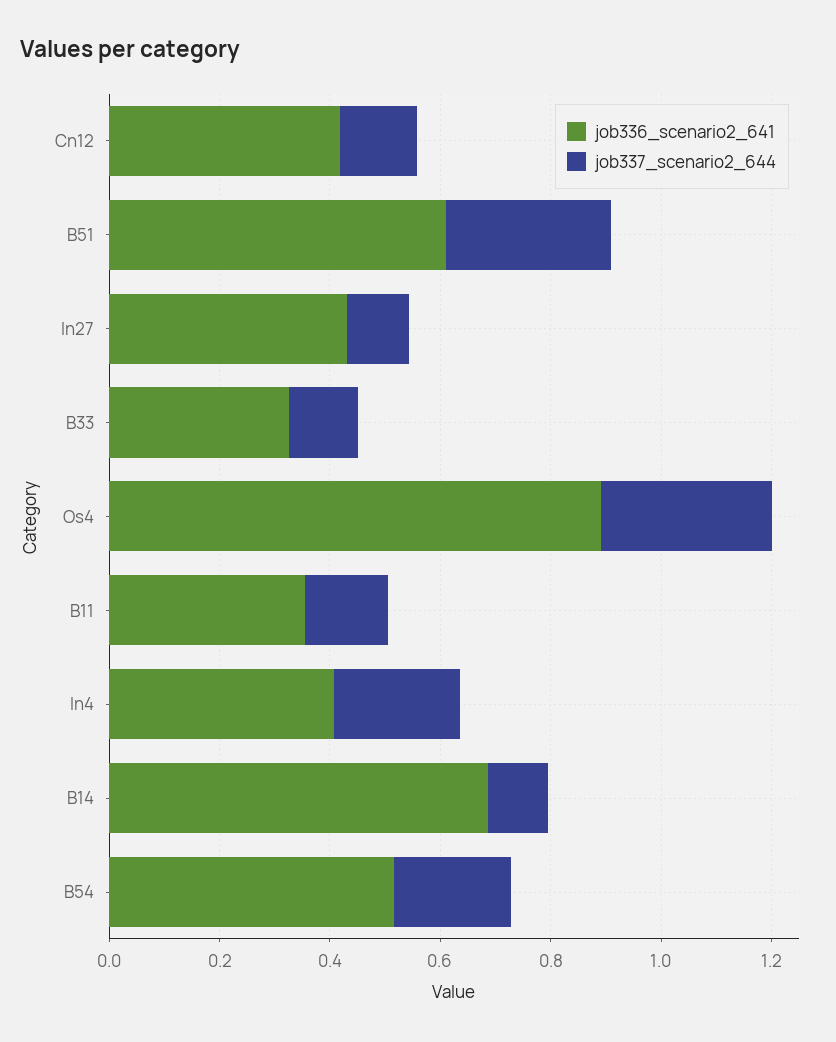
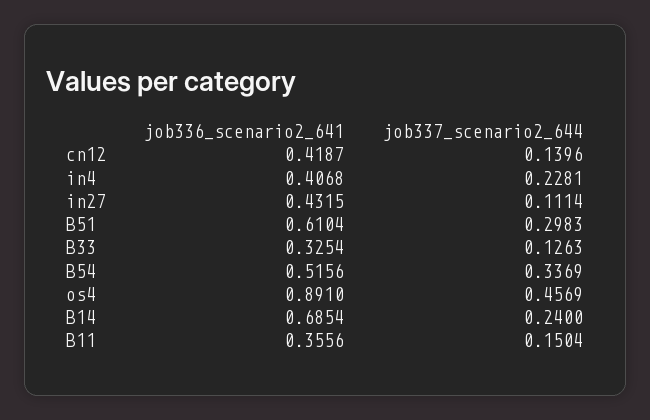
  {
    "job336_scenario2_641": {
      "Cn12": 0.4187,
      "B51": 0.6104,
      "In27": 0.4315,
      "B33": 0.3254,
      "Os4": 0.891,
      "B11": 0.3556,
      "In4": 0.4068,
      "B14": 0.6854,
      "B54": 0.5156
    },
    "job337_scenario2_644": {
      "Cn12": 0.1396,
      "B51": 0.2983,
      "In27": 0.1114,
      "B33": 0.1263,
-     "Os4": 0.3,
+     "Os4": 0.4569,
      "B11": 0.1504,
      "In4": 0.2281,
-     "B14": 0.1,
+     "B14": 0.24,
-     "B54": 0.2
+     "B54": 0.3369
    }
  }

